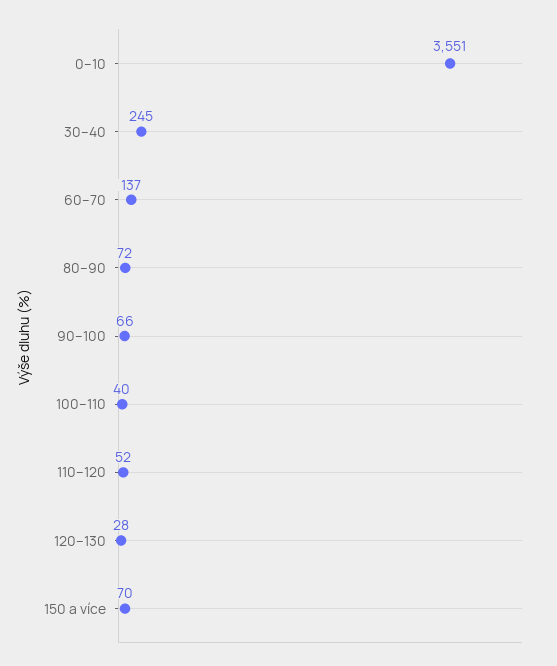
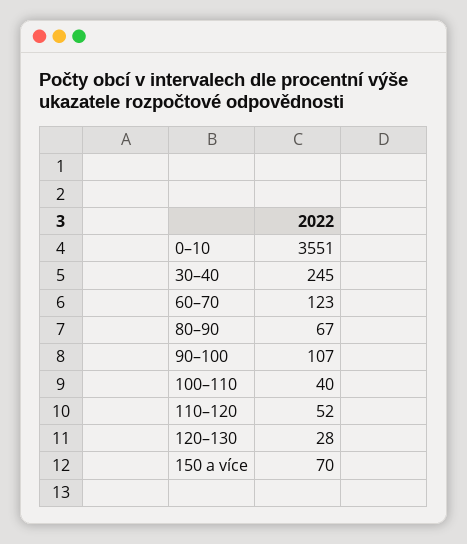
  {
    "0–10": 3551,
    "30–40": 245,
-   "60–70": 137,
+   "60–70": 123,
-   "80–90": 72,
+   "80–90": 67,
-   "90–100": 66,
+   "90–100": 107,
    "100–110": 40,
    "110–120": 52,
    "120–130": 28,
    "150 a více": 70
  }

